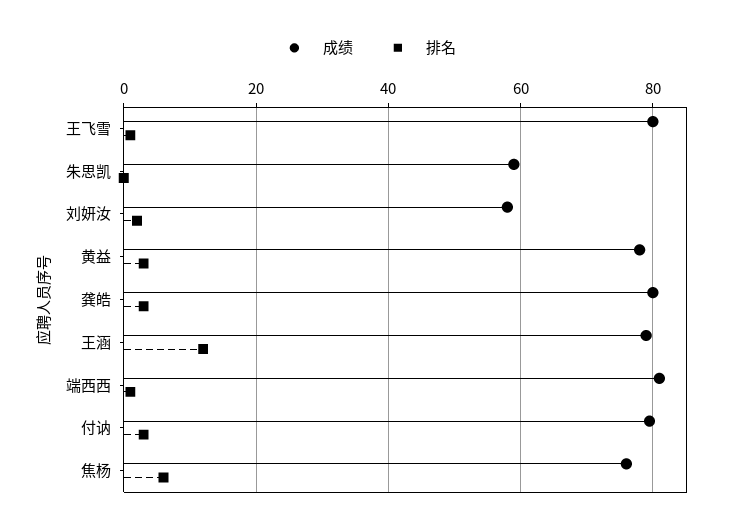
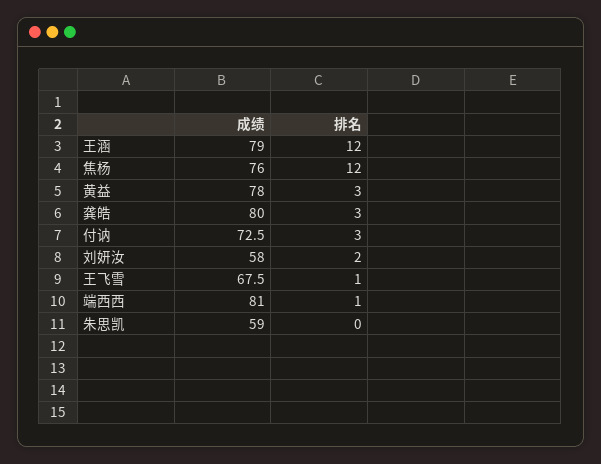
  {
    "成绩": {
-     "王飞雪": 80,
+     "王飞雪": 67.5,
      "朱思凯": 59,
      "刘妍汝": 58,
      "黄益": 78,
      "龚皓": 80,
      "王涵": 79,
      "端西西": 81,
-     "付讷": 80,
+     "付讷": 72.5,
      "焦杨": 76
    },
    "排名": {
      "王飞雪": 1,
      "朱思凯": 0,
      "刘妍汝": 2,
      "黄益": 3,
      "龚皓": 3,
      "王涵": 12,
      "端西西": 1,
      "付讷": 3,
-     "焦杨": 6
+     "焦杨": 12
    }
  }

